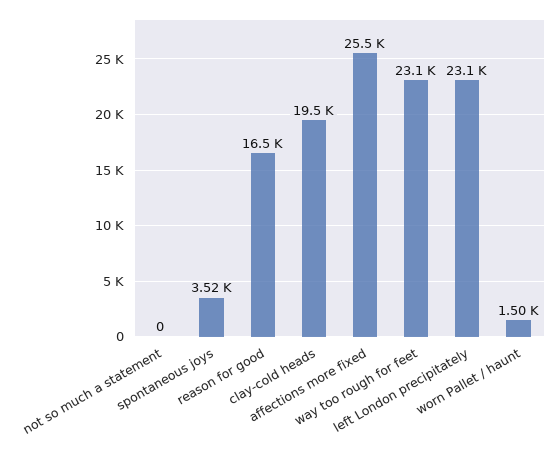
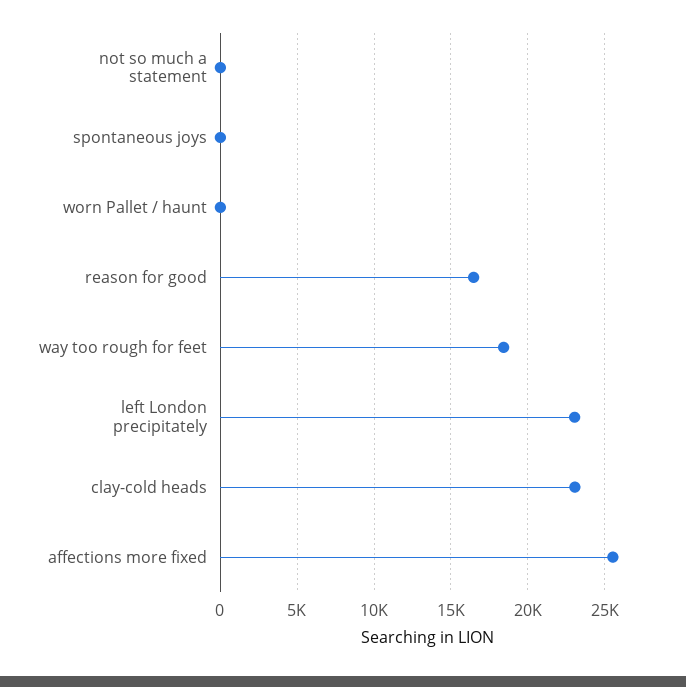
  {
    "not so much a statement": 0,
-   "spontaneous joys": 3520,
+   "spontaneous joys": 0,
    "reason for good": 16500,
-   "clay-cold heads": 19500,
+   "clay-cold heads": 23000,
    "affections more fixed": 25500,
-   "way too rough for feet": 23100,
+   "way too rough for feet": 18500,
    "left London precipitately": 23100,
-   "worn Pallet / haunt": 1500
+   "worn Pallet / haunt": 0
  }

